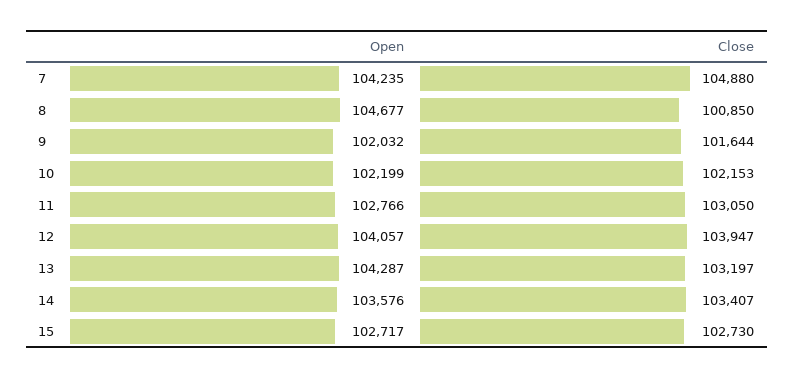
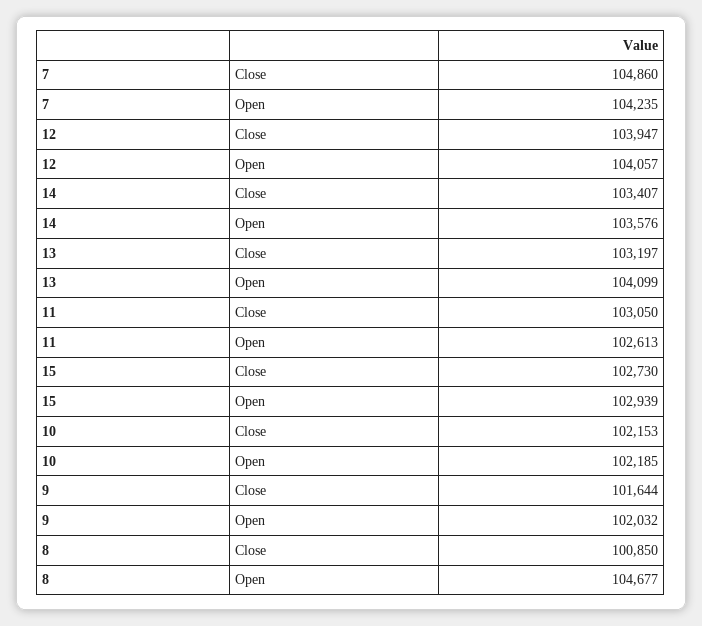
  {
    "Open": {
      "7": 104235,
      "8": 104677,
      "9": 102032,
-     "10": 102199,
+     "10": 102185,
-     "11": 102766,
+     "11": 102613,
      "12": 104057,
-     "13": 104287,
+     "13": 104099,
      "14": 103576,
-     "15": 102717
+     "15": 102939
    },
    "Close": {
-     "7": 104880,
+     "7": 104860,
      "8": 100850,
      "9": 101644,
      "10": 102153,
      "11": 103050,
      "12": 103947,
      "13": 103197,
      "14": 103407,
      "15": 102730
    }
  }

